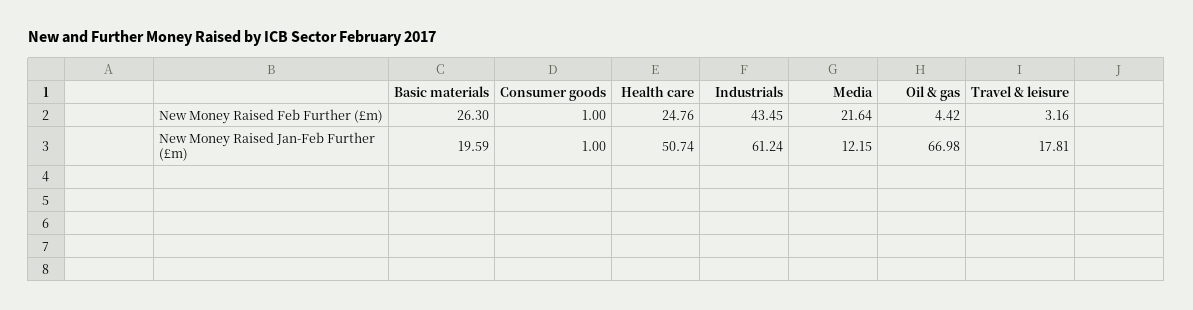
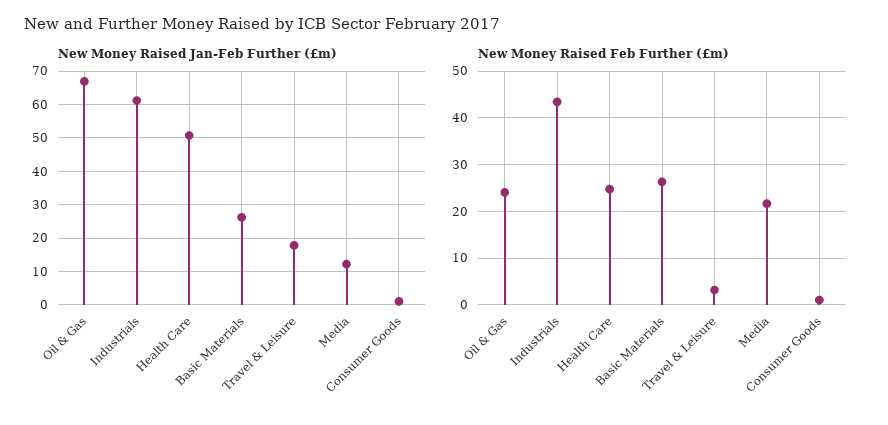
  {
    "New Money Raised Feb Further (£m)": {
      "Basic materials": 26.3,
      "Consumer goods": 1,
      "Health care": 24.76,
      "Industrials": 43.45,
      "Media": 21.64,
-     "Oil & gas": 4.42,
+     "Oil & gas": 24,
      "Travel & leisure": 3.16
    },
    "New Money Raised Jan-Feb Further (£m)": {
-     "Basic materials": 19.59,
+     "Basic materials": 26,
      "Consumer goods": 1,
      "Health care": 50.74,
      "Industrials": 61.24,
      "Media": 12.15,
      "Oil & gas": 66.98,
      "Travel & leisure": 17.81
    }
  }

